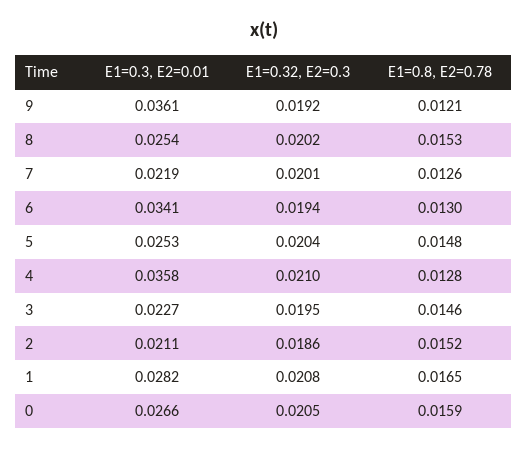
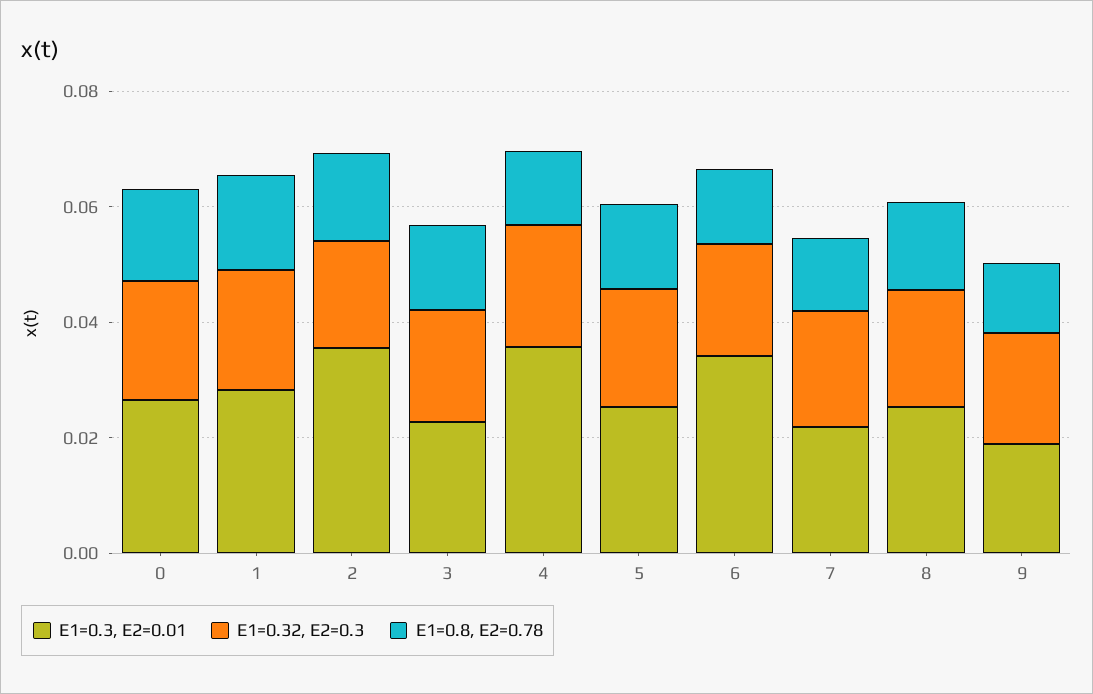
  {
    "E1=0.3, E2=0.01": {
-     "9": 0.0361,
+     "9": 0.02,
      "8": 0.0254,
      "7": 0.0219,
      "6": 0.0341,
      "5": 0.0253,
      "4": 0.0358,
      "3": 0.0227,
-     "2": 0.0211,
+     "2": 0.035,
      "1": 0.0282,
      "0": 0.0266
    },
    "E1=0.32, E2=0.3": {
      "9": 0.0192,
      "8": 0.0202,
      "7": 0.0201,
      "6": 0.0194,
      "5": 0.0204,
      "4": 0.021,
      "3": 0.0195,
      "2": 0.0186,
      "1": 0.0208,
      "0": 0.0205
    },
    "E1=0.8, E2=0.78": {
      "9": 0.0121,
      "8": 0.0153,
      "7": 0.0126,
      "6": 0.013,
      "5": 0.0148,
      "4": 0.0128,
      "3": 0.0146,
      "2": 0.0152,
      "1": 0.0165,
      "0": 0.0159
    }
  }

